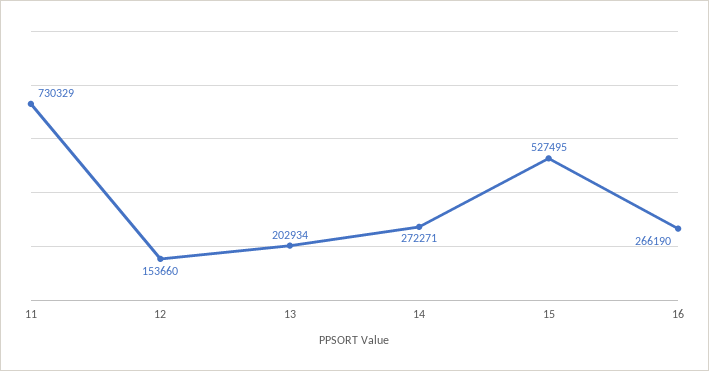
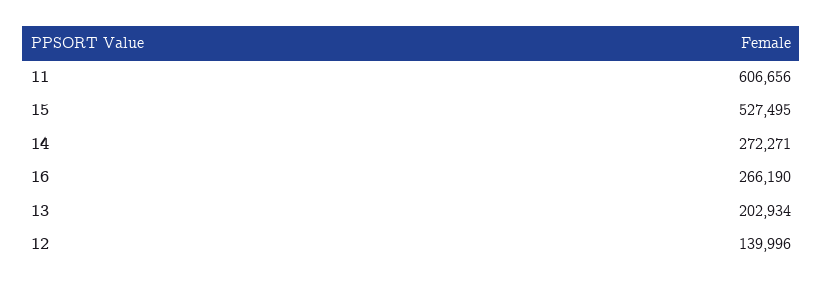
  {
-   "11": 730329,
+   "11": 606656,
-   "12": 153660,
+   "12": 139996,
    "13": 202934,
    "14": 272271,
    "15": 527495,
    "16": 266190
  }

